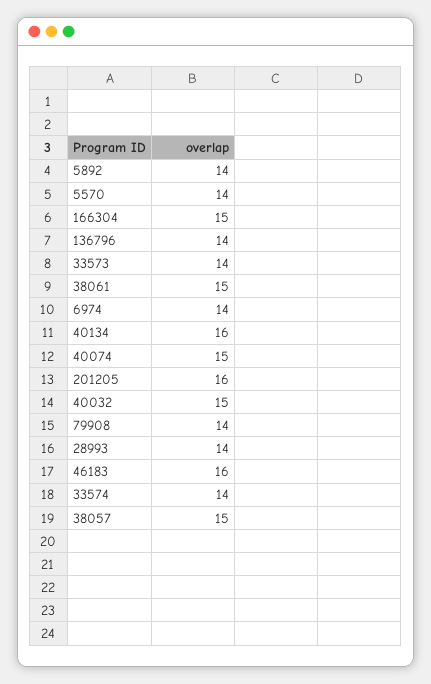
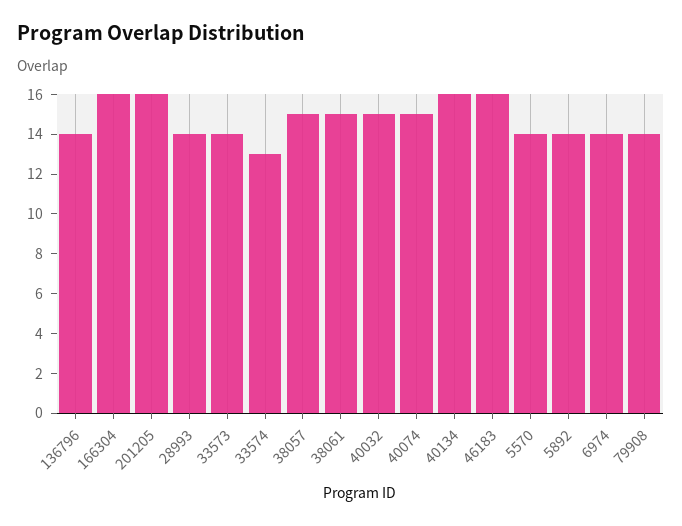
  {
    "5892": 14,
    "5570": 14,
-   "166304": 15,
+   "166304": 16,
    "136796": 14,
    "33573": 14,
    "38061": 15,
    "6974": 14,
    "40134": 16,
    "40074": 15,
    "201205": 16,
    "40032": 15,
    "79908": 14,
    "28993": 14,
    "46183": 16,
-   "33574": 14,
+   "33574": 13,
    "38057": 15
  }

